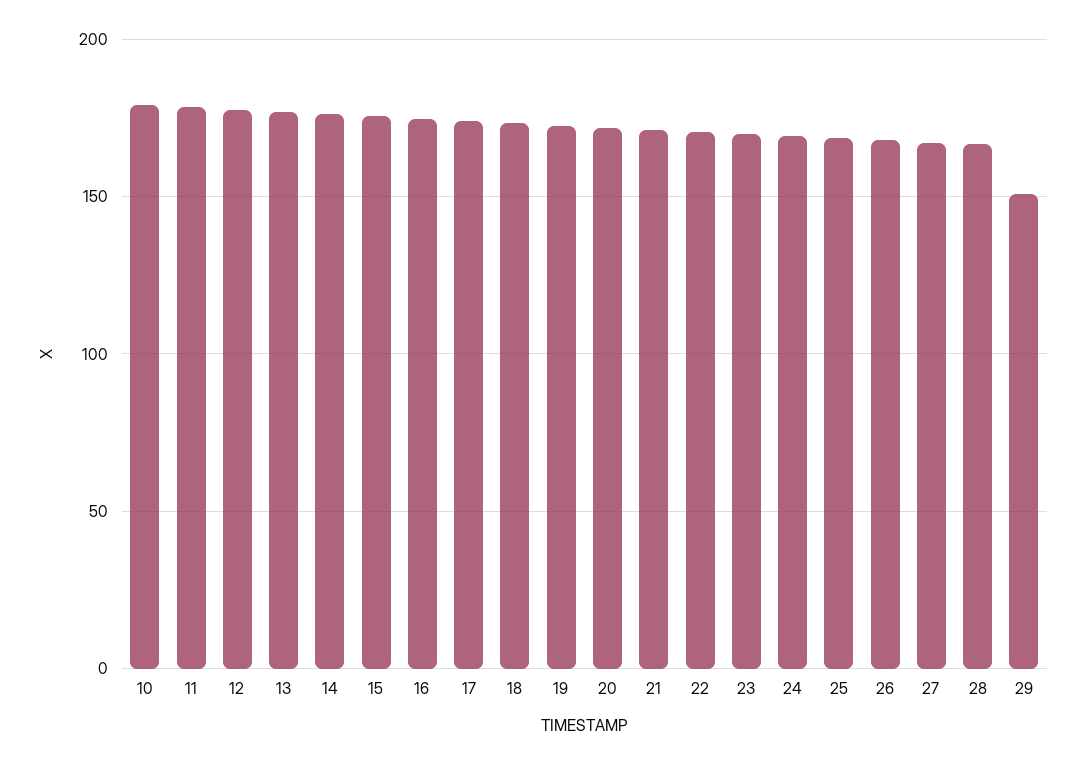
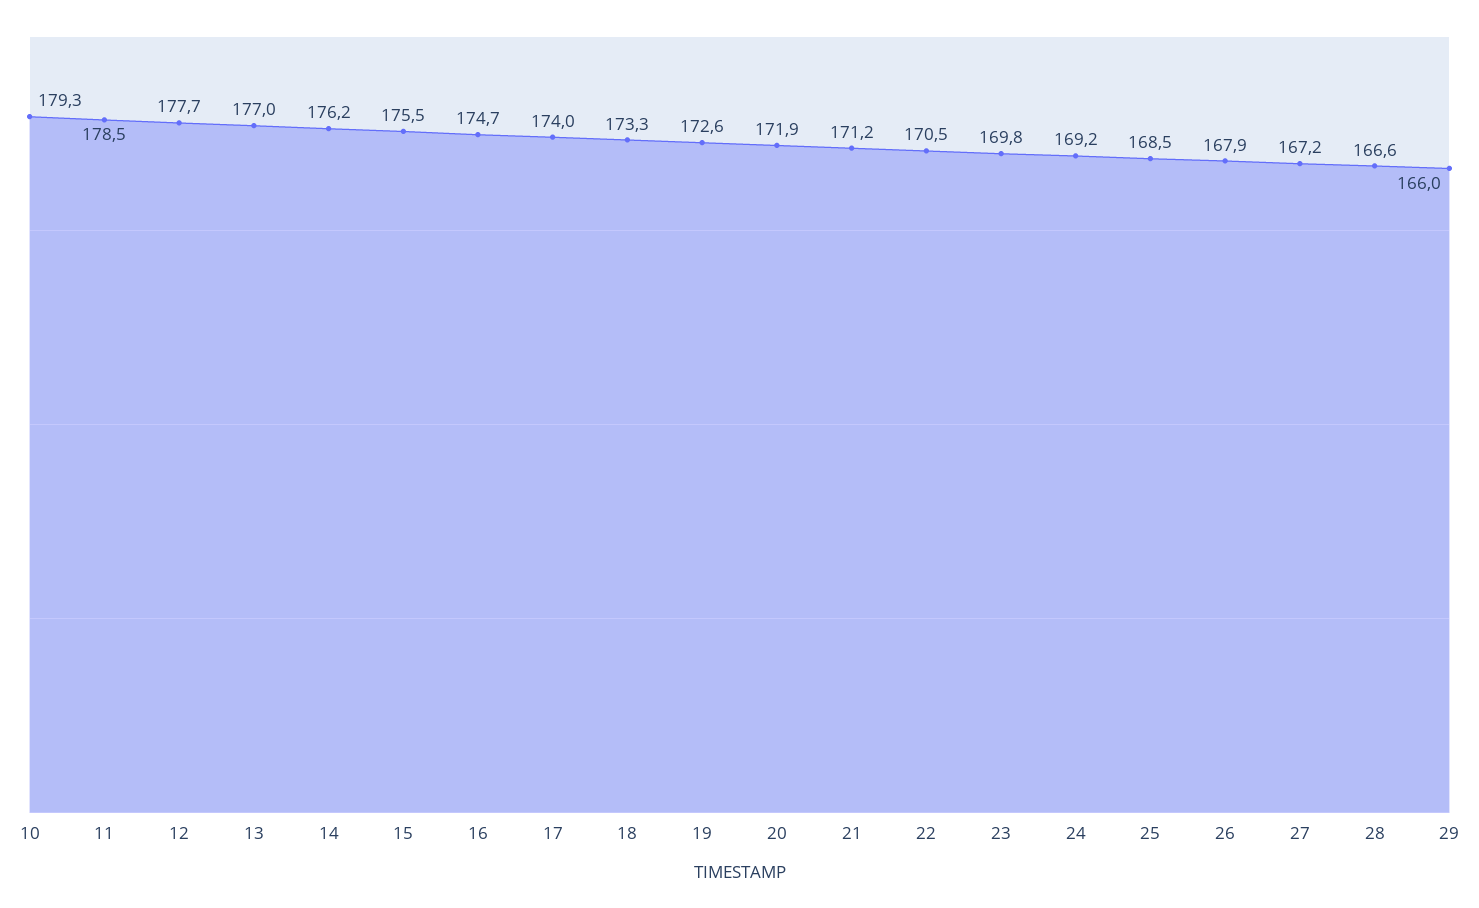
  {
    "10": 179.3,
    "11": 178.5,
    "12": 177.7,
    "13": 177,
    "14": 176.2,
    "15": 175.5,
    "16": 174.7,
    "17": 174,
    "18": 173.3,
    "19": 172.6,
    "20": 171.9,
    "21": 171.2,
    "22": 170.5,
    "23": 169.8,
    "24": 169.2,
    "25": 168.5,
    "26": 167.9,
    "27": 167.2,
    "28": 166.6,
-   "29": 150
+   "29": 166
  }

